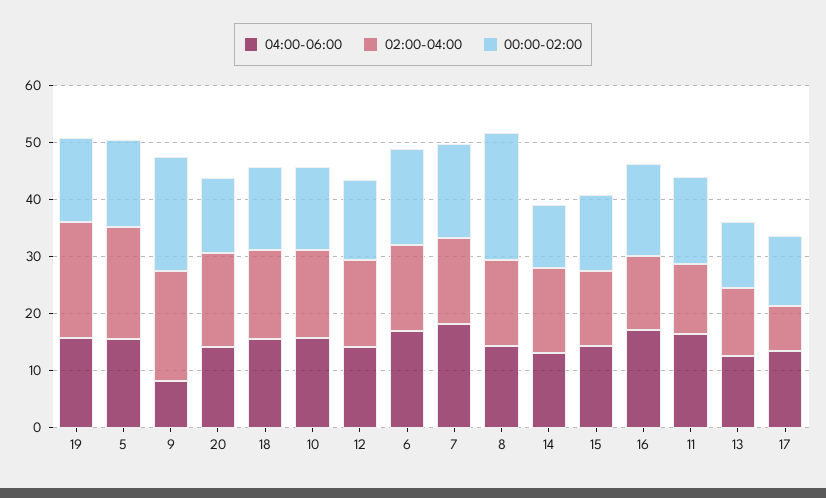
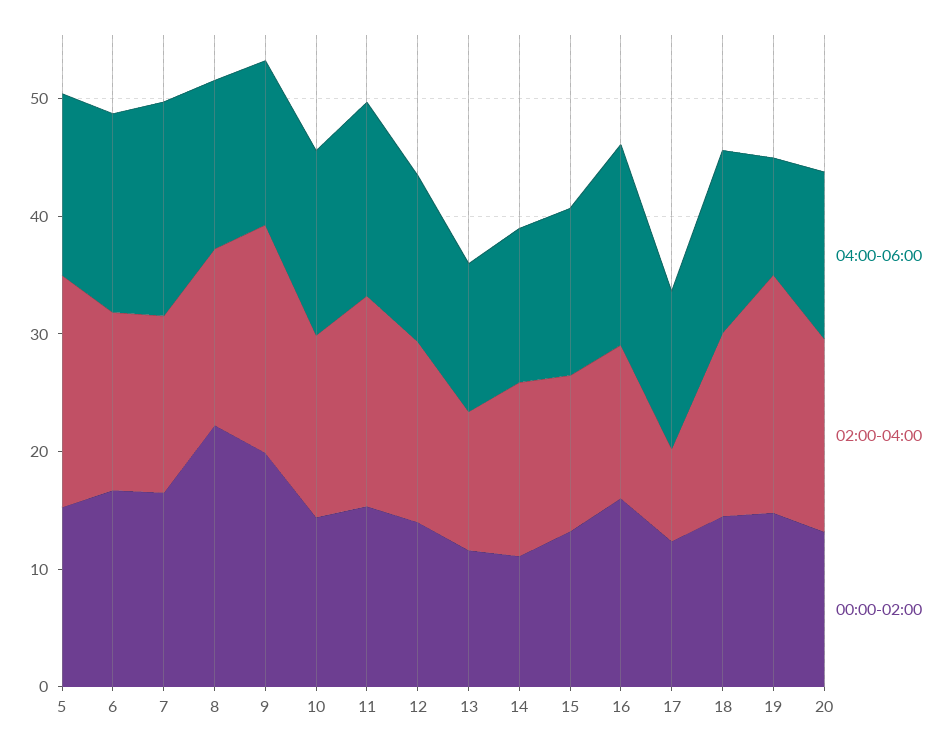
  {
    "04:00-06:00": {
-     "19": 16,
+     "19": 10,
      "5": 16,
-     "9": 8,
+     "9": 14,
      "20": 14,
      "18": 16,
      "10": 16,
      "12": 14,
      "6": 16,
      "7": 18,
      "8": 14,
      "14": 14,
      "15": 14,
      "16": 18,
      "11": 16,
      "13": 12,
      "17": 14
    },
    "02:00-04:00": {
      "19": 20,
      "5": 20,
      "9": 20,
      "20": 16,
      "18": 16,
      "10": 16,
      "12": 16,
      "6": 16,
      "7": 16,
      "8": 14,
      "14": 14,
      "15": 14,
      "16": 14,
-     "11": 12,
+     "11": 18,
      "13": 12,
      "17": 8
    },
    "00:00-02:00": {
      "19": 14,
      "5": 16,
      "9": 20,
      "20": 14,
      "18": 14,
      "10": 14,
      "12": 14,
      "6": 16,
      "7": 16,
      "8": 22,
      "14": 12,
      "15": 14,
      "16": 16,
      "11": 16,
      "13": 12,
      "17": 12
    }
  }

